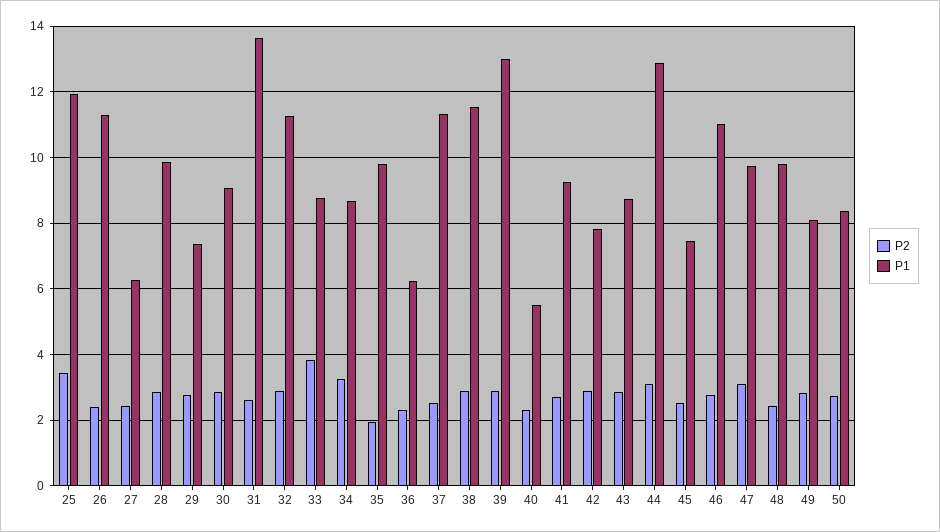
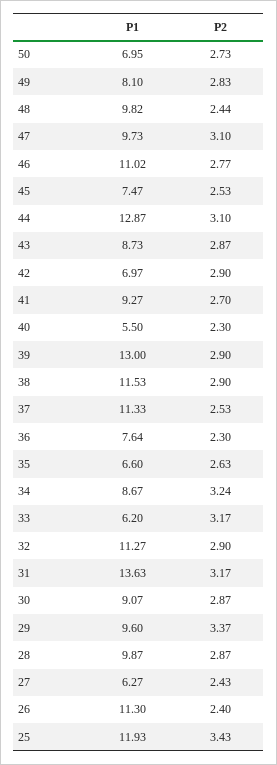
  {
    "P2": {
      "25": 3.43,
      "26": 2.4,
      "27": 2.43,
      "28": 2.87,
-     "29": 2.8,
+     "29": 3.37,
      "30": 2.87,
-     "31": 2.6,
+     "31": 3.17,
      "32": 2.9,
-     "33": 3.8,
+     "33": 3.17,
      "34": 3.24,
-     "35": 2,
+     "35": 2.63,
      "36": 2.3,
      "37": 2.53,
      "38": 2.9,
      "39": 2.9,
      "40": 2.3,
      "41": 2.7,
      "42": 2.9,
      "43": 2.87,
      "44": 3.1,
      "45": 2.53,
      "46": 2.77,
      "47": 3.1,
      "48": 2.44,
      "49": 2.83,
      "50": 2.73
    },
    "P1": {
      "25": 11.93,
      "26": 11.3,
      "27": 6.27,
      "28": 9.87,
-     "29": 7.4,
+     "29": 9.6,
      "30": 9.07,
      "31": 13.63,
      "32": 11.27,
-     "33": 8.8,
+     "33": 6.2,
      "34": 8.67,
-     "35": 9.8,
+     "35": 6.6,
-     "36": 6.2,
+     "36": 7.64,
      "37": 11.33,
      "38": 11.53,
      "39": 13,
      "40": 5.5,
      "41": 9.27,
-     "42": 7.8,
+     "42": 6.97,
      "43": 8.73,
      "44": 12.87,
      "45": 7.47,
      "46": 11.02,
      "47": 9.73,
      "48": 9.82,
      "49": 8.1,
-     "50": 8.4
+     "50": 6.95
    }
  }

